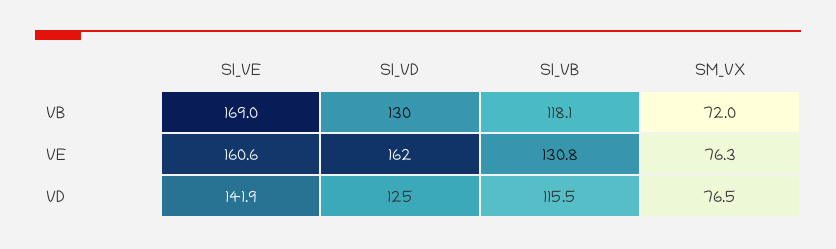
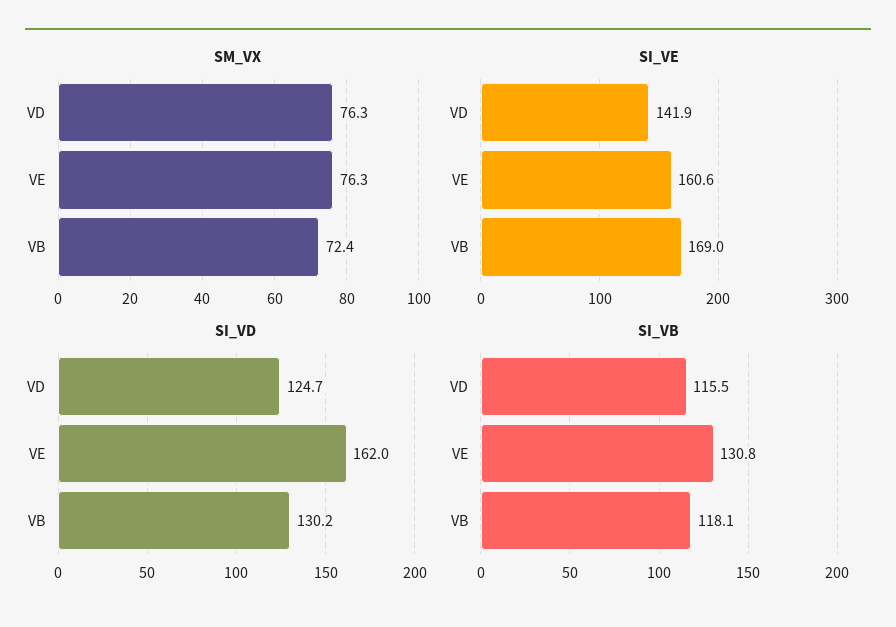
  {
    "SI_VE": {
      "VB": 169,
      "VE": 160.6,
      "VD": 141.9
    },
    "SI_VD": {
      "VB": 130.2,
      "VE": 162,
      "VD": 124.7
    },
    "SI_VB": {
      "VB": 118.1,
      "VE": 130.8,
      "VD": 115.5
    },
    "SM_VX": {
-     "VB": 72,
+     "VB": 72.4,
      "VE": 76.3,
-     "VD": 76.5
+     "VD": 76.3
    }
  }

